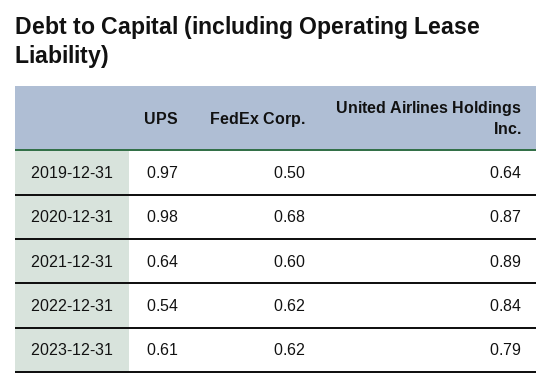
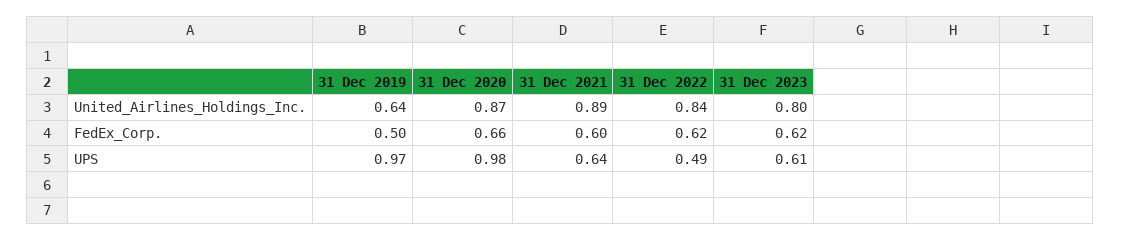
  {
    "UPS": {
      "2019-12-31": 0.97,
      "2020-12-31": 0.98,
      "2021-12-31": 0.64,
-     "2022-12-31": 0.54,
+     "2022-12-31": 0.49,
      "2023-12-31": 0.61
    },
    "FedEx Corp.": {
      "2019-12-31": 0.5,
-     "2020-12-31": 0.68,
+     "2020-12-31": 0.66,
      "2021-12-31": 0.6,
      "2022-12-31": 0.62,
      "2023-12-31": 0.62
    },
    "United Airlines Holdings Inc.": {
      "2019-12-31": 0.64,
      "2020-12-31": 0.87,
      "2021-12-31": 0.89,
      "2022-12-31": 0.84,
-     "2023-12-31": 0.79
+     "2023-12-31": 0.8
    }
  }

